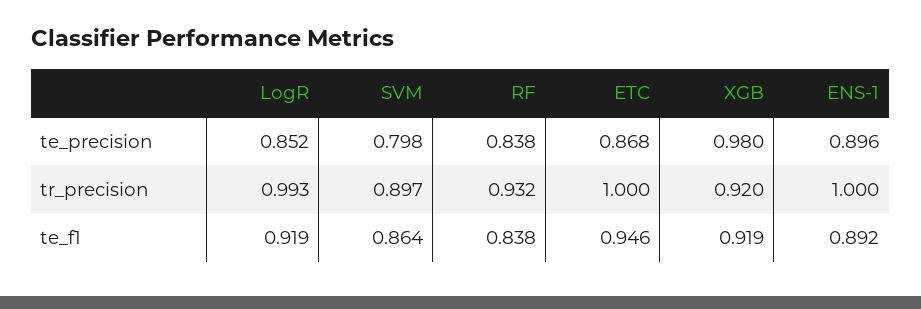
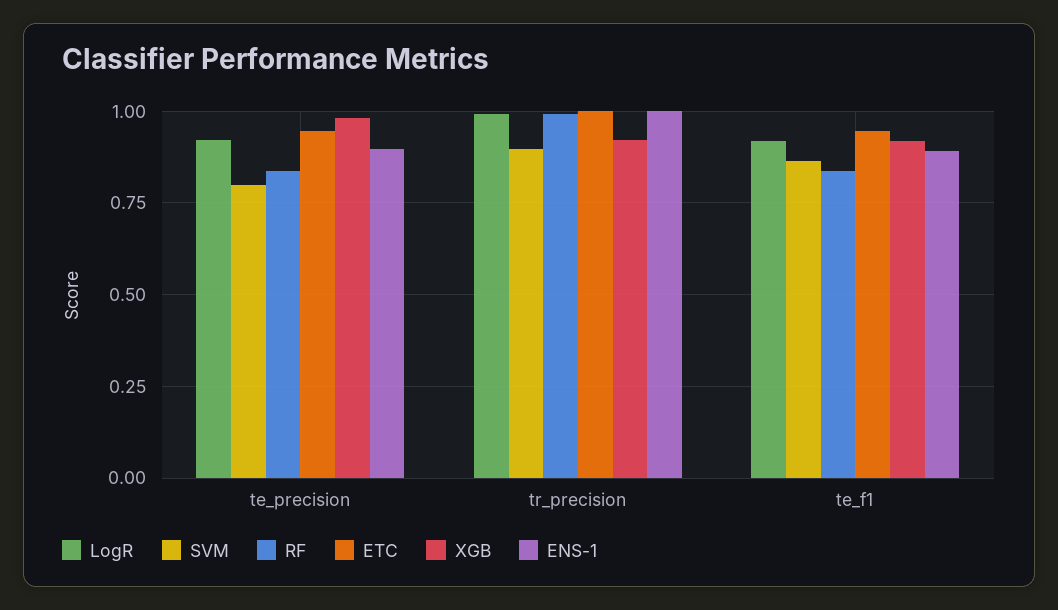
  {
    "LogR": {
-     "te_precision": 0.852,
+     "te_precision": 0.925,
      "tr_precision": 0.993,
      "te_f1": 0.919
    },
    "SVM": {
      "te_precision": 0.798,
      "tr_precision": 0.897,
      "te_f1": 0.864
    },
    "RF": {
      "te_precision": 0.838,
-     "tr_precision": 0.932,
+     "tr_precision": 1,
      "te_f1": 0.838
    },
    "ETC": {
-     "te_precision": 0.868,
+     "te_precision": 0.95,
      "tr_precision": 1,
      "te_f1": 0.946
    },
    "XGB": {
      "te_precision": 0.98,
      "tr_precision": 0.92,
      "te_f1": 0.919
    },
    "ENS-1": {
      "te_precision": 0.896,
      "tr_precision": 1,
      "te_f1": 0.892
    }
  }

